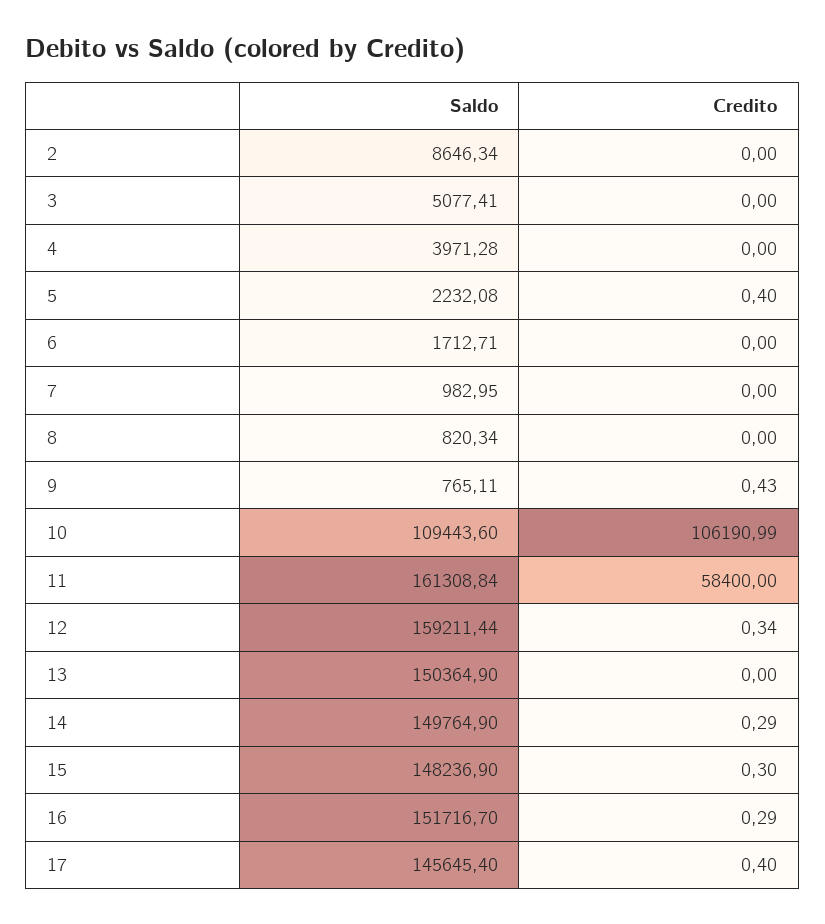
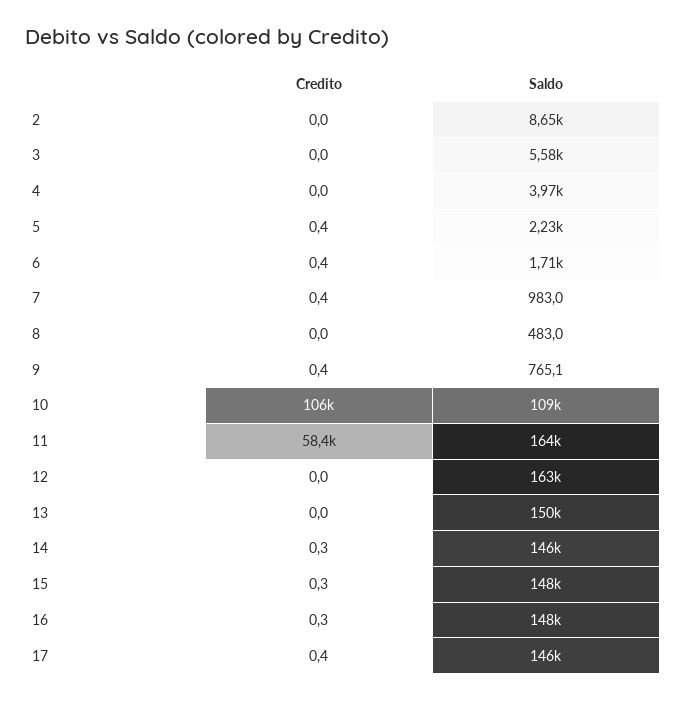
  {
    "Saldo": {
      "2": 8646.34,
-     "3": 5077.41,
+     "3": 5580,
      "4": 3971.28,
      "5": 2232.08,
      "6": 1712.71,
      "7": 982.95,
-     "8": 820.34,
+     "8": 483,
      "9": 765.11,
      "10": 109443.6,
-     "11": 161308.84,
+     "11": 164000,
-     "12": 159211.44,
+     "12": 163000,
      "13": 150364.9,
-     "14": 149764.9,
+     "14": 146000,
      "15": 148236.9,
-     "16": 151716.7,
+     "16": 148000,
      "17": 145645.4
    },
    "Credito": {
      "2": 0,
      "3": 0,
      "4": 0,
      "5": 0.4,
-     "6": 0,
+     "6": 0.4,
-     "7": 0,
+     "7": 0.4,
      "8": 0,
      "9": 0.43,
      "10": 106190.99,
      "11": 58400,
-     "12": 0.34,
+     "12": 0,
      "13": 0,
      "14": 0.29,
      "15": 0.3,
      "16": 0.29,
      "17": 0.4
    }
  }

